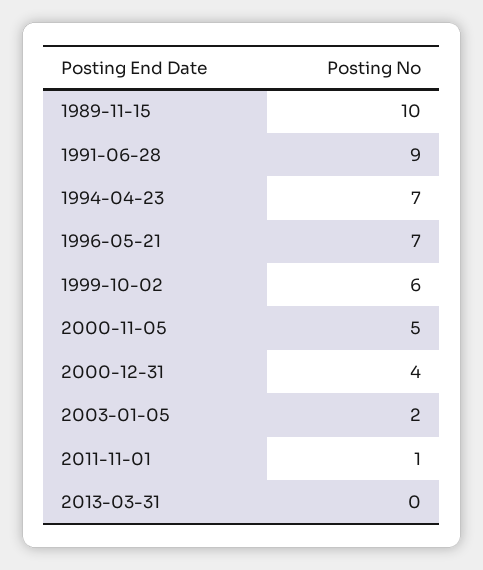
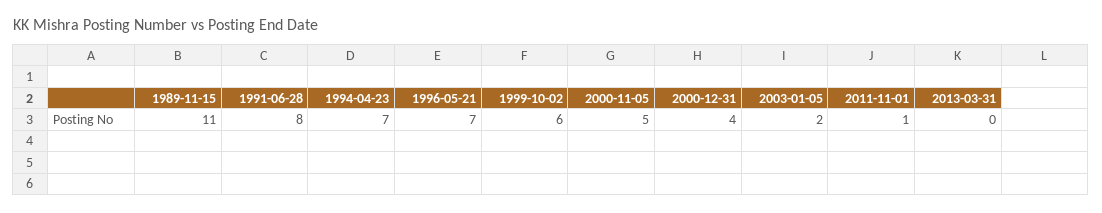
  {
-   "1989-11-15": 10,
+   "1989-11-15": 11,
-   "1991-06-28": 9,
+   "1991-06-28": 8,
    "1994-04-23": 7,
    "1996-05-21": 7,
    "1999-10-02": 6,
    "2000-11-05": 5,
    "2000-12-31": 4,
    "2003-01-05": 2,
    "2011-11-01": 1,
    "2013-03-31": 0
  }

